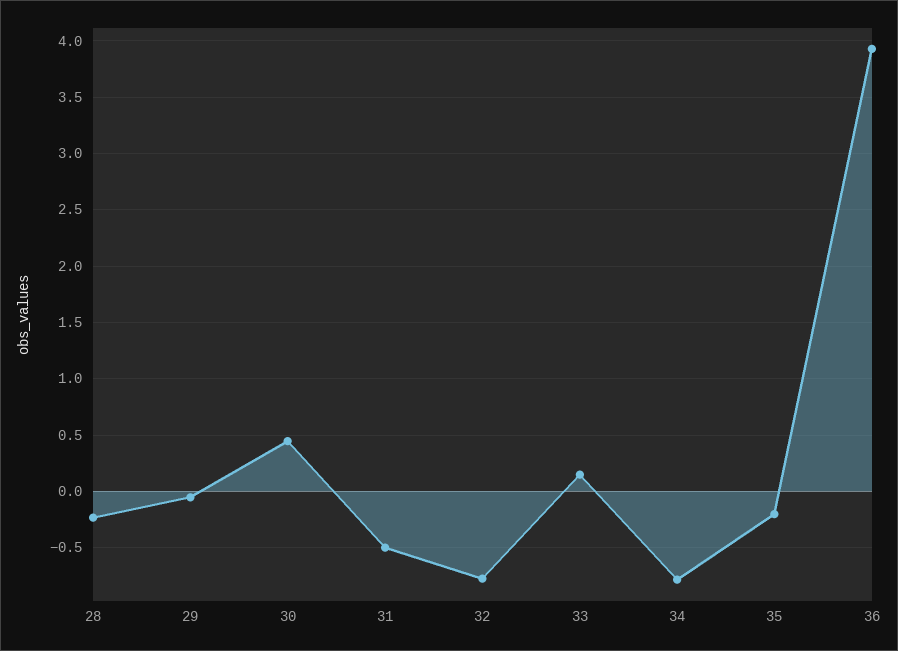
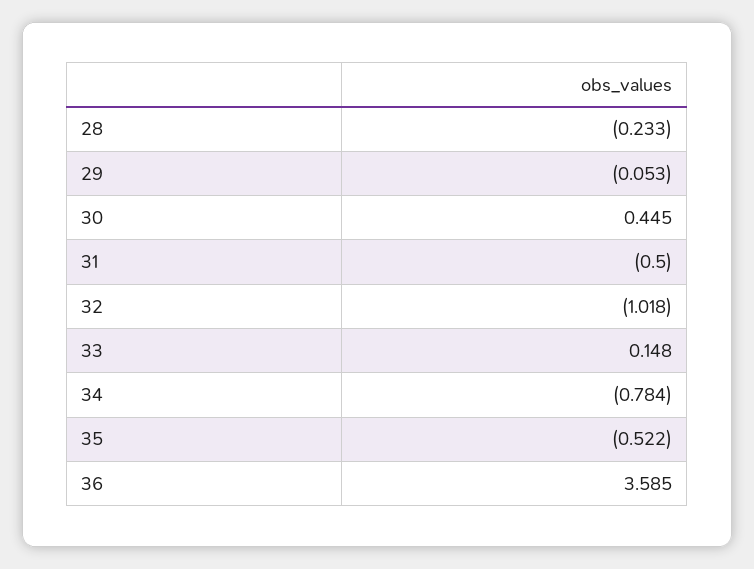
  {
    "28": -0.233,
    "29": -0.053,
    "30": 0.445,
    "31": -0.5,
-   "32": -0.8,
+   "32": -1.018,
    "33": 0.148,
    "34": -0.784,
-   "35": -0.2,
+   "35": -0.522,
-   "36": 3.9
+   "36": 3.585
  }

